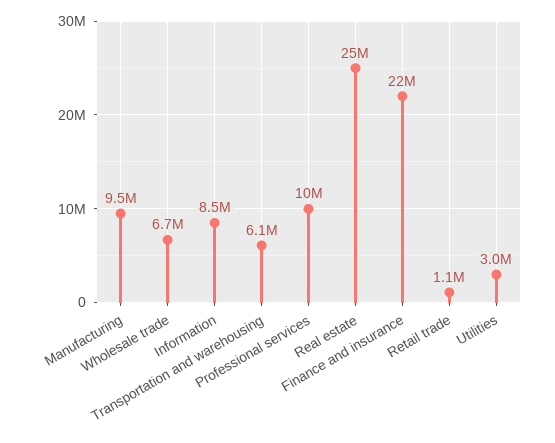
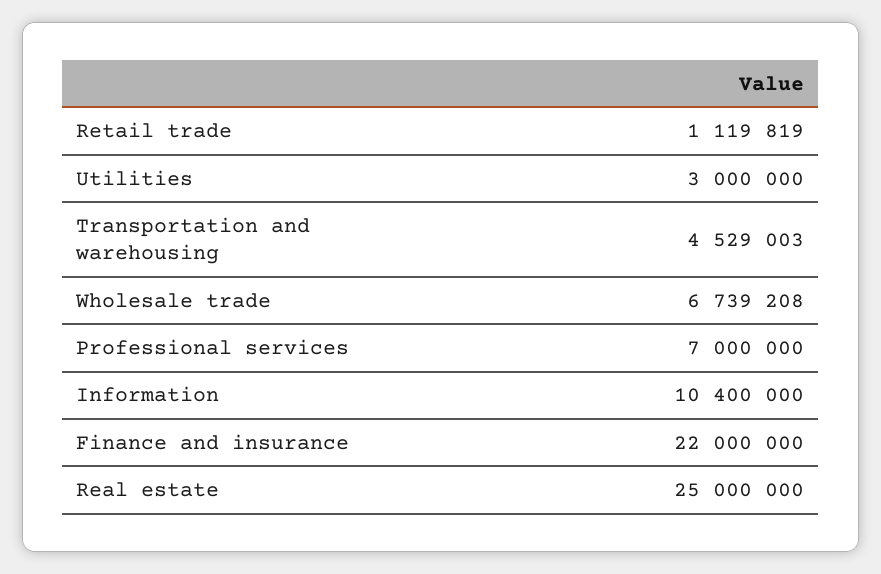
  {
-   "Manufacturing": 9500000,
    "Wholesale trade": 6739208,
-   "Information": 8500000,
+   "Information": 10400000,
-   "Transportation and warehousing": 6100000,
+   "Transportation and warehousing": 4529003,
-   "Professional services": 10000000,
+   "Professional services": 7000000,
    "Real estate": 25000000,
    "Finance and insurance": 22000000,
    "Retail trade": 1119819,
    "Utilities": 3000000
  }

